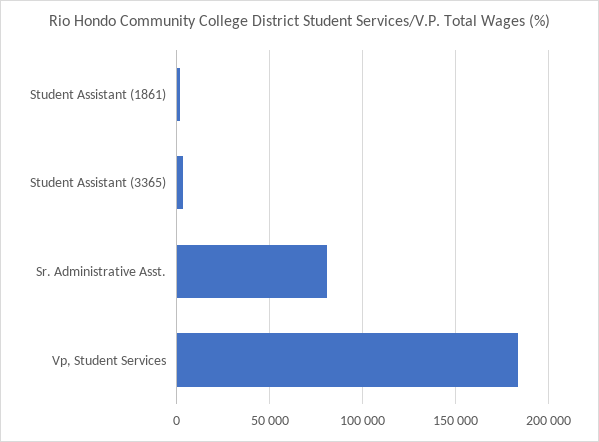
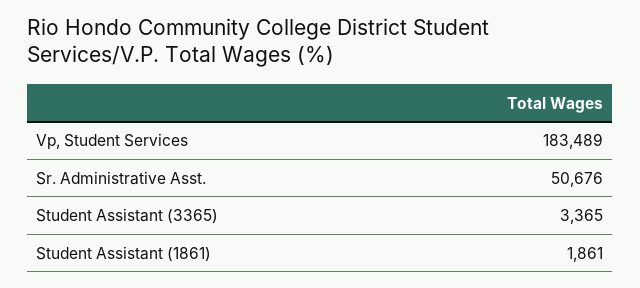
  {
    "Student Assistant (1861)": 1861,
    "Student Assistant (3365)": 3365,
-   "Sr. Administrative Asst.": 80000,
+   "Sr. Administrative Asst.": 50676,
    "Vp, Student Services": 183489
  }

